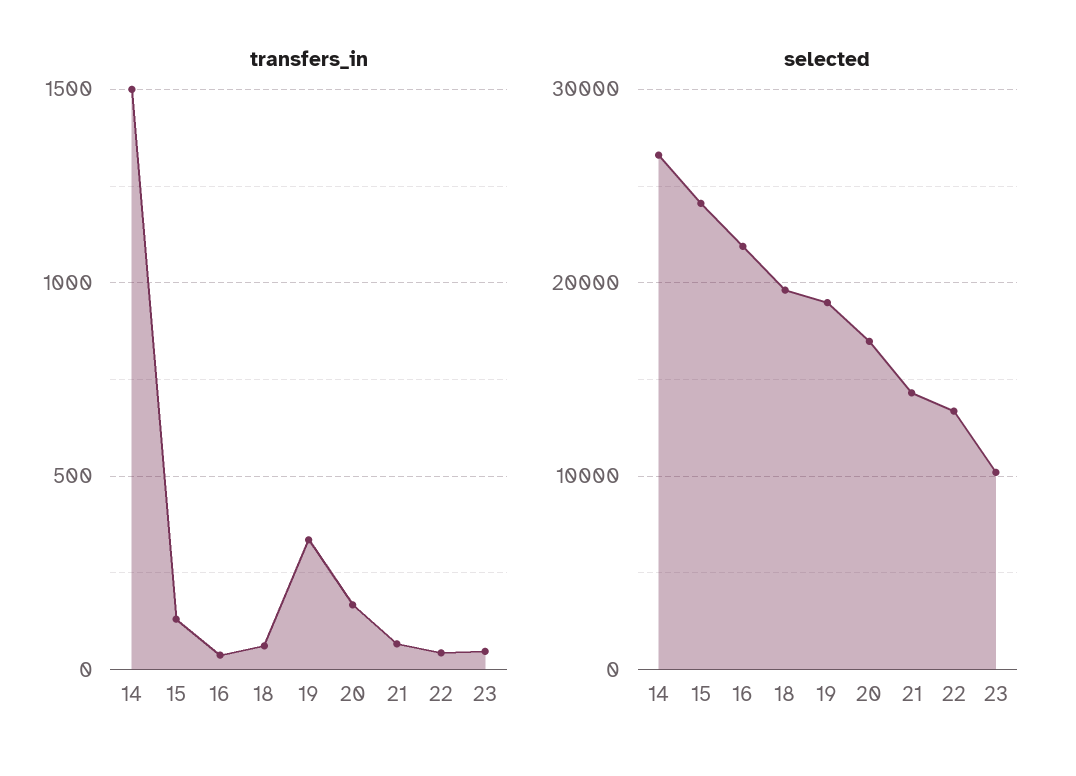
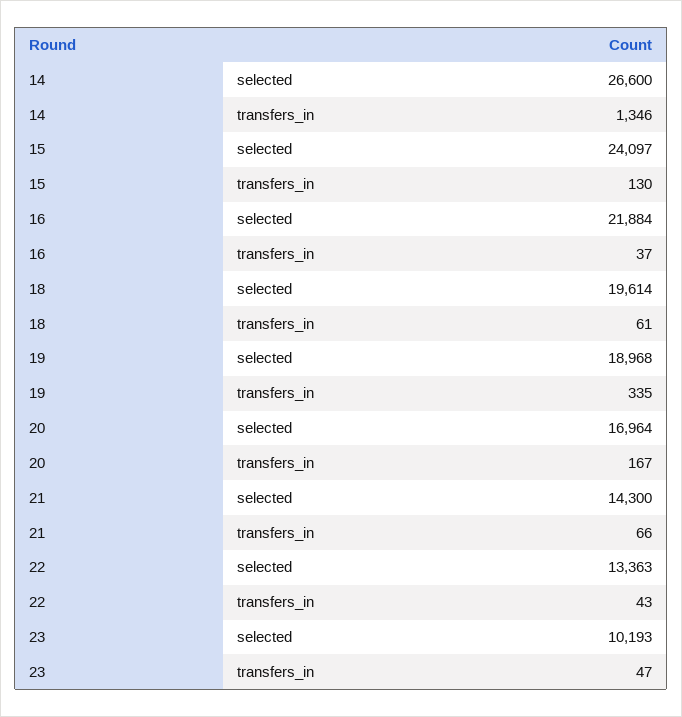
  {
    "transfers_in": {
-     "14": 1500,
+     "14": 1346,
      "15": 130,
      "16": 37,
      "18": 61,
      "19": 335,
      "20": 167,
      "21": 66,
      "22": 43,
      "23": 47
    },
    "selected": {
      "14": 26600,
      "15": 24097,
      "16": 21884,
      "18": 19614,
      "19": 18968,
      "20": 16964,
      "21": 14300,
      "22": 13363,
      "23": 10193
    }
  }

